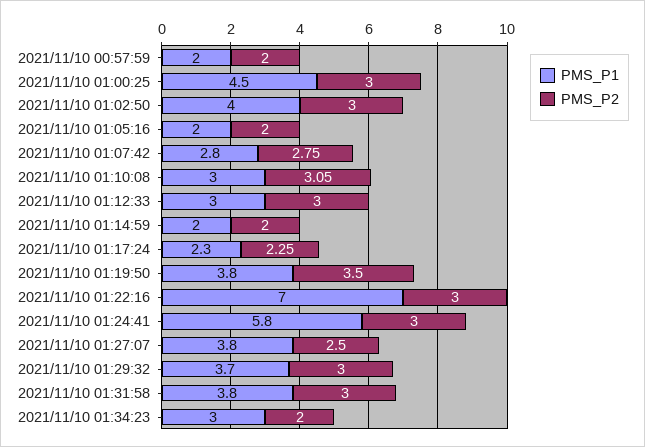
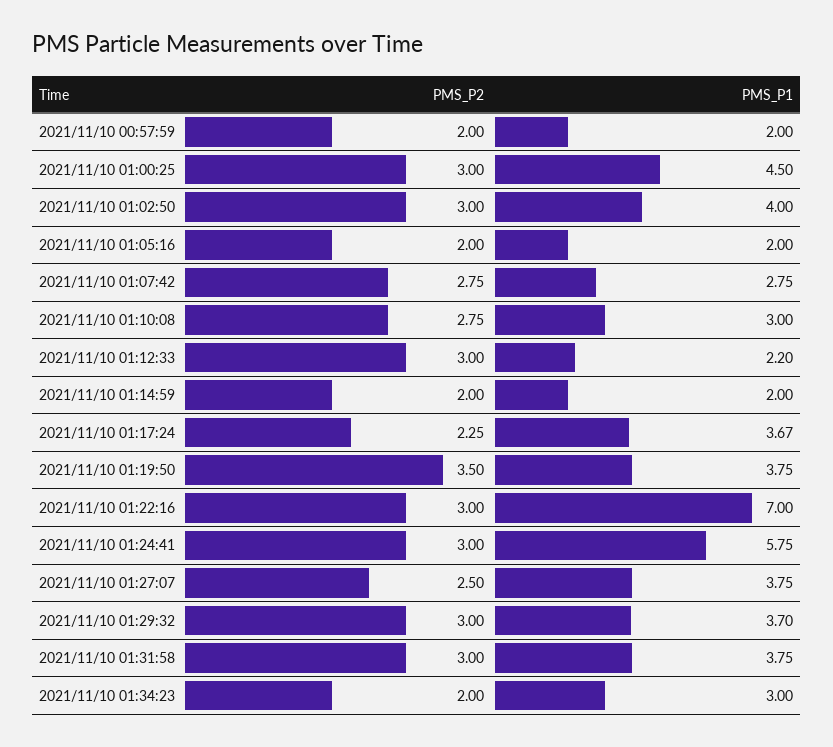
  {
    "PMS_P1": {
      "2021/11/10 00:57:59": 2,
      "2021/11/10 01:00:25": 4.5,
      "2021/11/10 01:02:50": 4,
      "2021/11/10 01:05:16": 2,
      "2021/11/10 01:07:42": 2.75,
      "2021/11/10 01:10:08": 3,
-     "2021/11/10 01:12:33": 3,
+     "2021/11/10 01:12:33": 2.2,
      "2021/11/10 01:14:59": 2,
-     "2021/11/10 01:17:24": 2.3,
+     "2021/11/10 01:17:24": 3.67,
      "2021/11/10 01:19:50": 3.75,
      "2021/11/10 01:22:16": 7,
      "2021/11/10 01:24:41": 5.75,
      "2021/11/10 01:27:07": 3.75,
      "2021/11/10 01:29:32": 3.7,
      "2021/11/10 01:31:58": 3.75,
      "2021/11/10 01:34:23": 3
    },
    "PMS_P2": {
      "2021/11/10 00:57:59": 2,
      "2021/11/10 01:00:25": 3,
      "2021/11/10 01:02:50": 3,
      "2021/11/10 01:05:16": 2,
      "2021/11/10 01:07:42": 2.75,
-     "2021/11/10 01:10:08": 3.05,
+     "2021/11/10 01:10:08": 2.75,
      "2021/11/10 01:12:33": 3,
      "2021/11/10 01:14:59": 2,
      "2021/11/10 01:17:24": 2.25,
      "2021/11/10 01:19:50": 3.5,
      "2021/11/10 01:22:16": 3,
      "2021/11/10 01:24:41": 3,
      "2021/11/10 01:27:07": 2.5,
      "2021/11/10 01:29:32": 3,
      "2021/11/10 01:31:58": 3,
      "2021/11/10 01:34:23": 2
    }
  }

